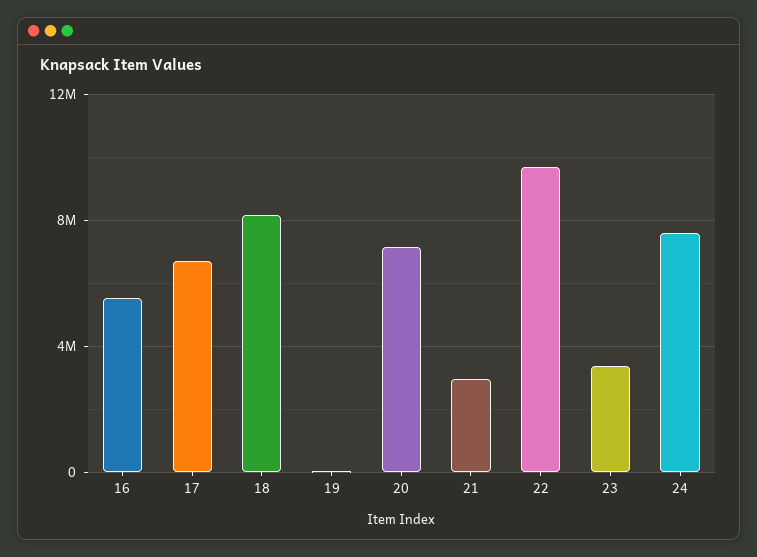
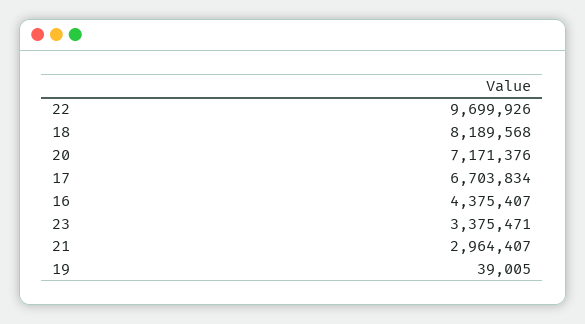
  {
-   "16": 5500000,
+   "16": 4375407,
    "17": 6703834,
    "18": 8189568,
    "19": 39005,
    "20": 7171376,
    "21": 2964407,
    "22": 9699926,
-   "23": 3375471,
+   "23": 3375471
-   "24": 7500000
  }

